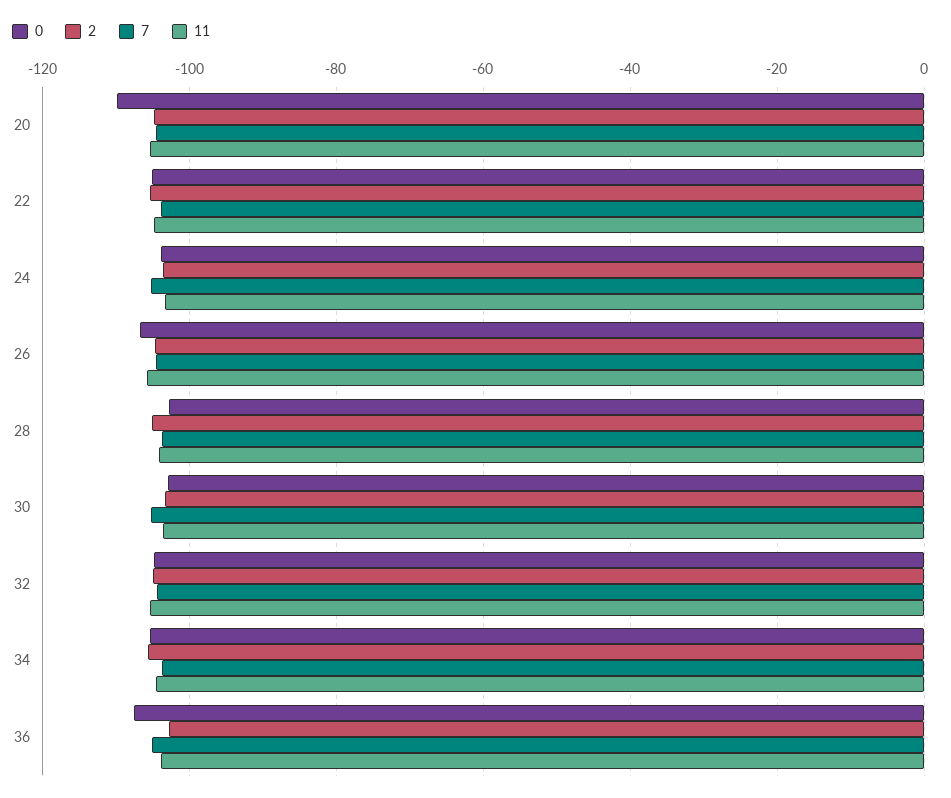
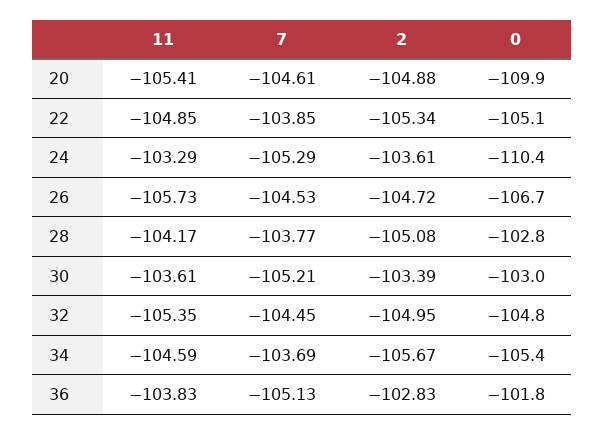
  {
    "0": {
      "20": -109.9,
      "22": -105.1,
-     "24": -104,
+     "24": -110.4,
      "26": -106.7,
      "28": -102.8,
      "30": -103,
      "32": -104.8,
      "34": -105.4,
-     "36": -108
+     "36": -101.8
    },
    "2": {
      "20": -104.88,
      "22": -105.34,
      "24": -103.61,
      "26": -104.72,
      "28": -105.08,
      "30": -103.39,
      "32": -104.95,
      "34": -105.67,
      "36": -102.83
    },
    "7": {
      "20": -104.61,
      "22": -103.85,
      "24": -105.29,
      "26": -104.53,
      "28": -103.77,
      "30": -105.21,
      "32": -104.45,
      "34": -103.69,
      "36": -105.13
    },
    "11": {
      "20": -105.41,
      "22": -104.85,
      "24": -103.29,
      "26": -105.73,
      "28": -104.17,
      "30": -103.61,
      "32": -105.35,
      "34": -104.59,
      "36": -103.83
    }
  }

